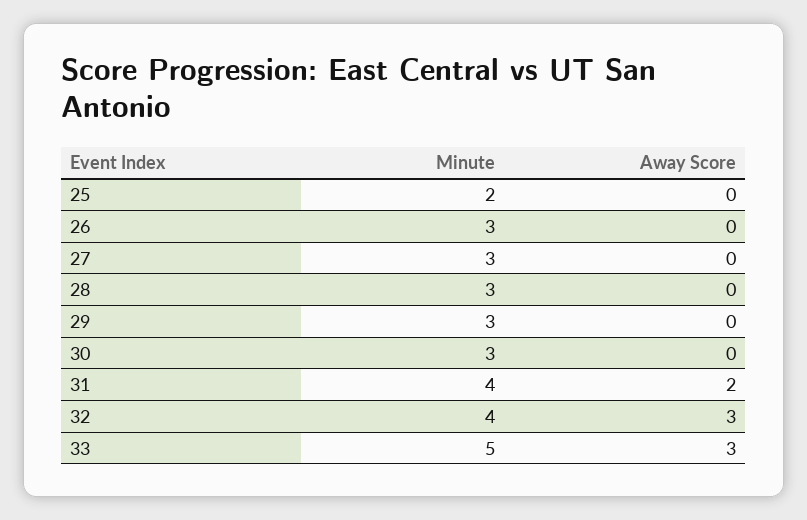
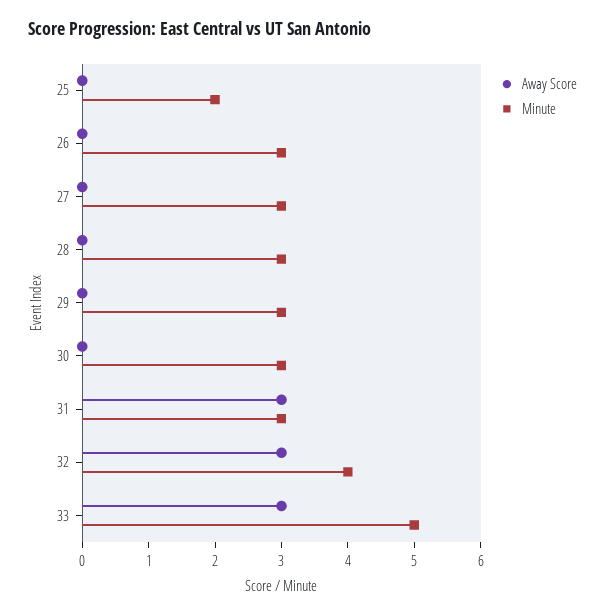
  {
    "Minute": {
      "25": 2,
      "26": 3,
      "27": 3,
      "28": 3,
      "29": 3,
      "30": 3,
-     "31": 4,
+     "31": 3,
      "32": 4,
      "33": 5
    },
    "Away Score": {
      "25": 0,
      "26": 0,
      "27": 0,
      "28": 0,
      "29": 0,
      "30": 0,
-     "31": 2,
+     "31": 3,
      "32": 3,
      "33": 3
    }
  }

